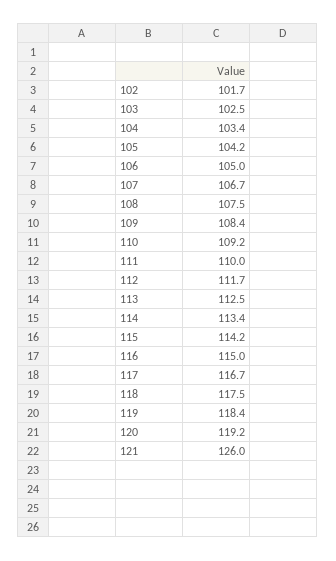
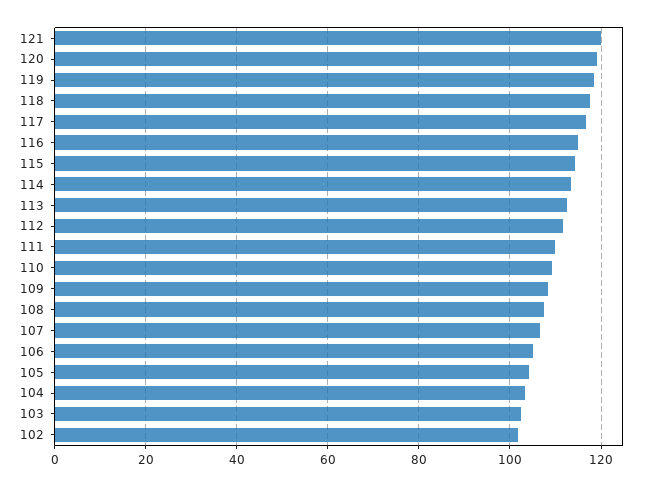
  {
    "102": 101.7,
    "103": 102.5,
    "104": 103.4,
    "105": 104.2,
    "106": 105,
    "107": 106.7,
    "108": 107.5,
    "109": 108.4,
    "110": 109.2,
    "111": 110,
    "112": 111.7,
    "113": 112.5,
    "114": 113.4,
    "115": 114.2,
    "116": 115,
    "117": 116.7,
    "118": 117.5,
    "119": 118.4,
    "120": 119.2,
-   "121": 126
+   "121": 120
  }

